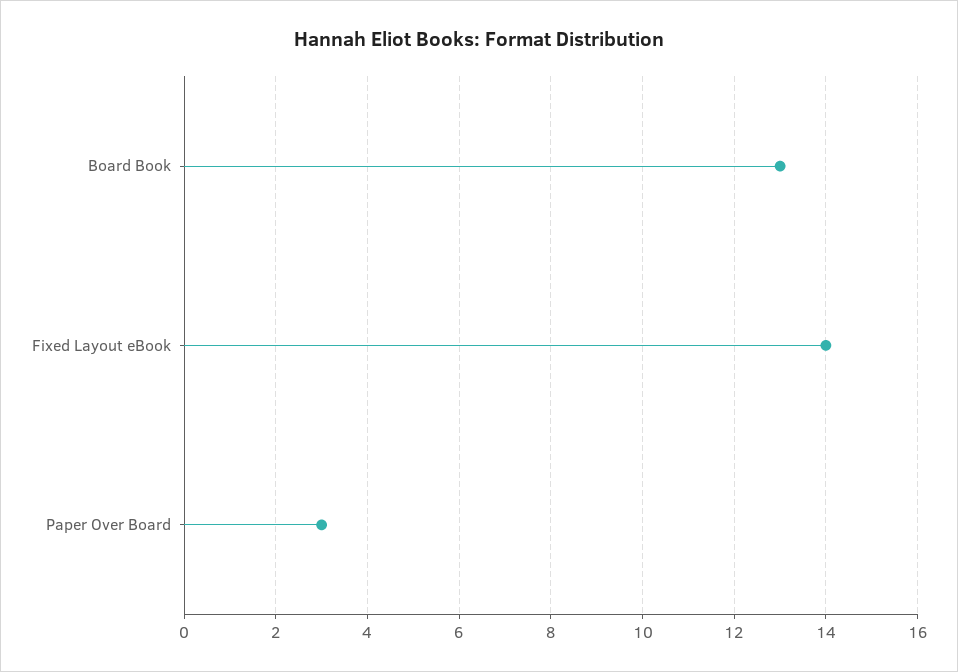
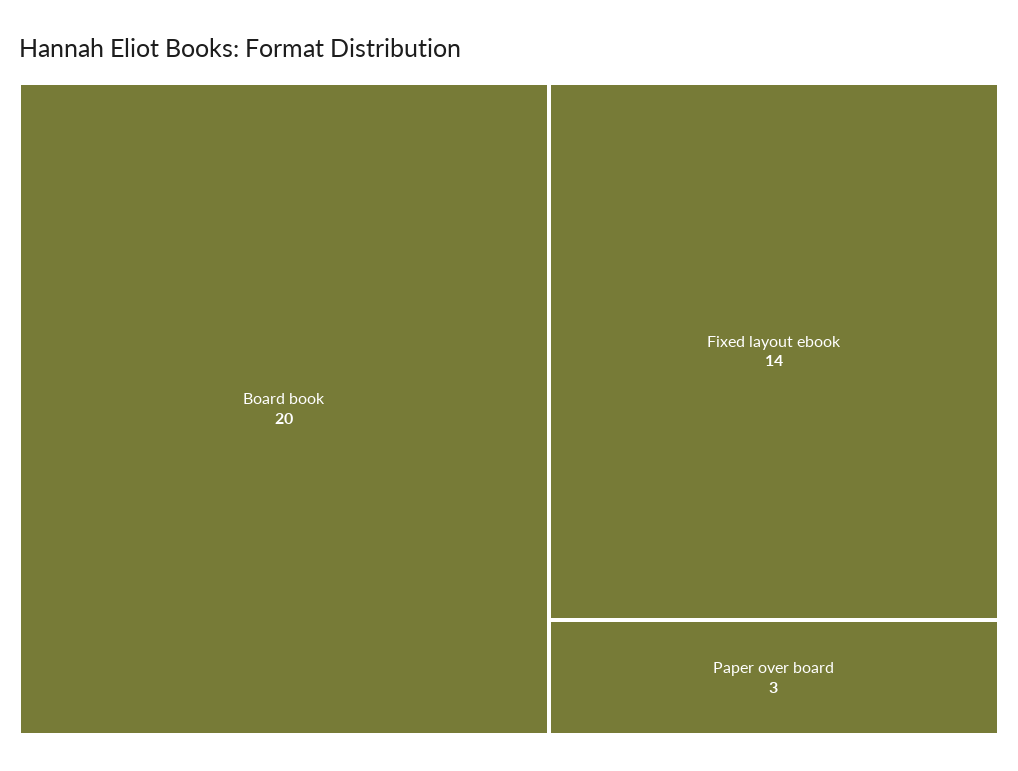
  {
-   "Board Book": 13,
+   "Board Book": 20,
    "Fixed Layout eBook": 14,
    "Paper Over Board": 3
  }

